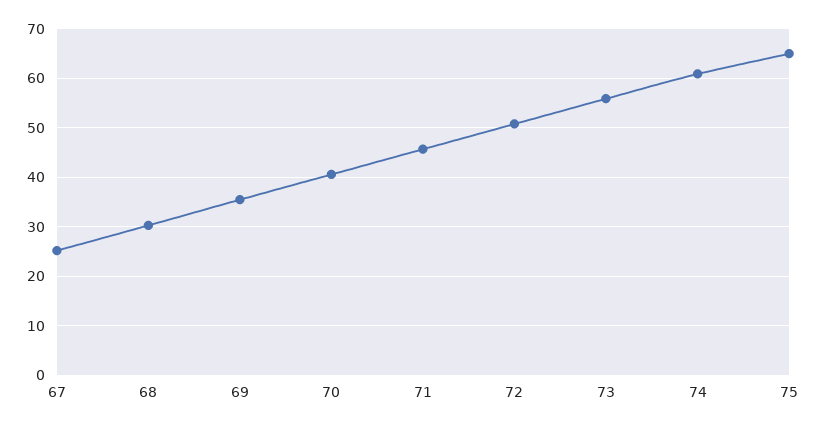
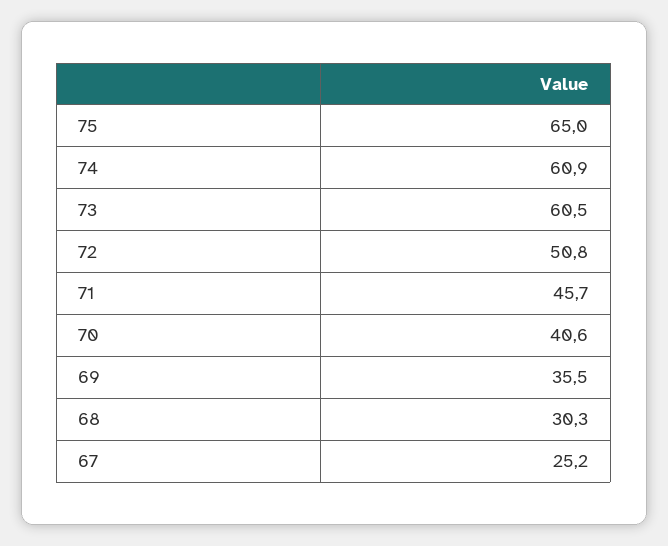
  {
    "67": 25.2,
    "68": 30.3,
    "69": 35.5,
    "70": 40.6,
    "71": 45.7,
    "72": 50.8,
-   "73": 56,
+   "73": 60.5,
    "74": 60.9,
    "75": 65
  }

